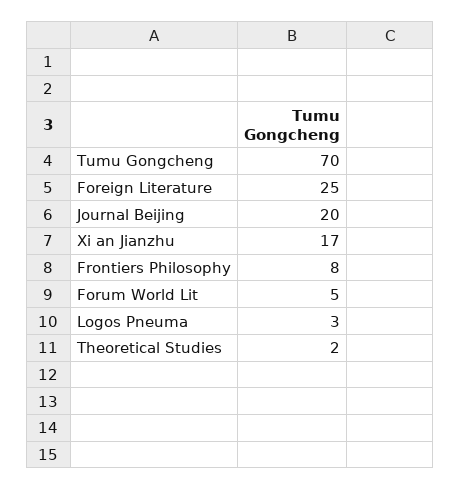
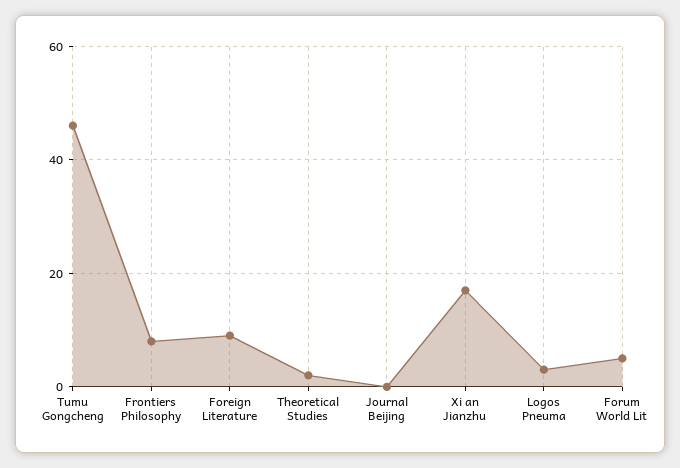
  {
-   "Tumu Gongcheng": 70,
+   "Tumu Gongcheng": 45,
-   "Foreign Literature": 25,
+   "Foreign Literature": 10,
-   "Journal Beijing": 20,
+   "Journal Beijing": 0,
    "Xi an Jianzhu": 17,
    "Frontiers Philosophy": 8,
    "Forum World Lit": 5,
    "Logos Pneuma": 3,
    "Theoretical Studies": 2
  }

